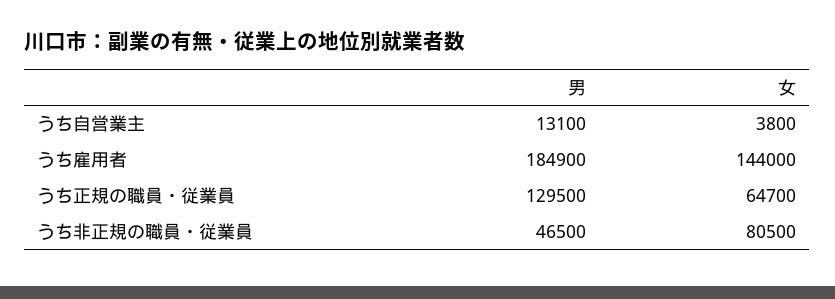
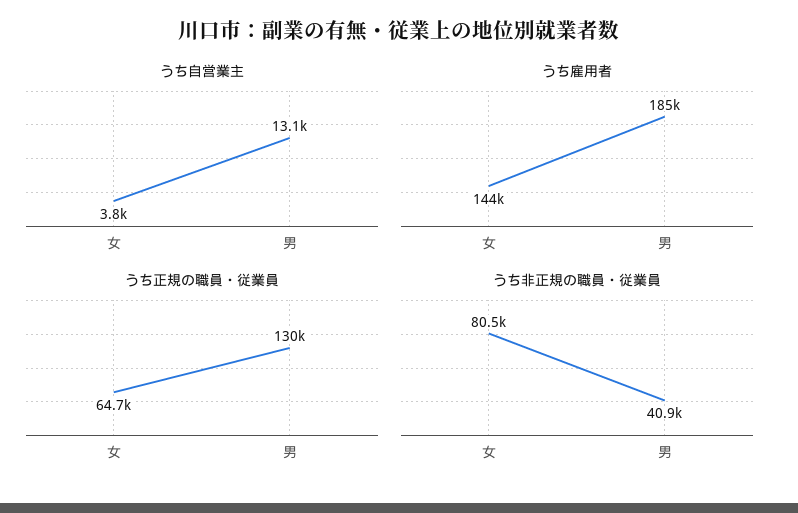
  {
    "うち自営業主": {
      "男": 13100,
      "女": 3800
    },
    "うち雇用者": {
      "男": 184900,
      "女": 144000
    },
    "うち正規の職員・従業員": {
      "男": 129500,
      "女": 64700
    },
    "うち非正規の職員・従業員": {
-     "男": 46500,
+     "男": 40900,
      "女": 80500
    }
  }

